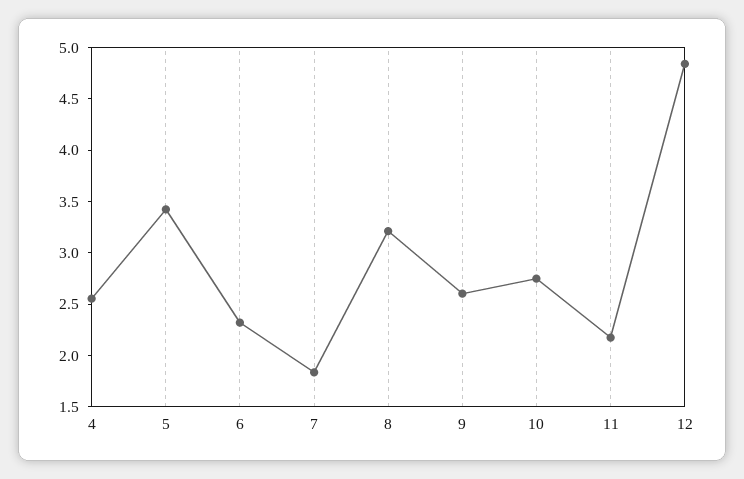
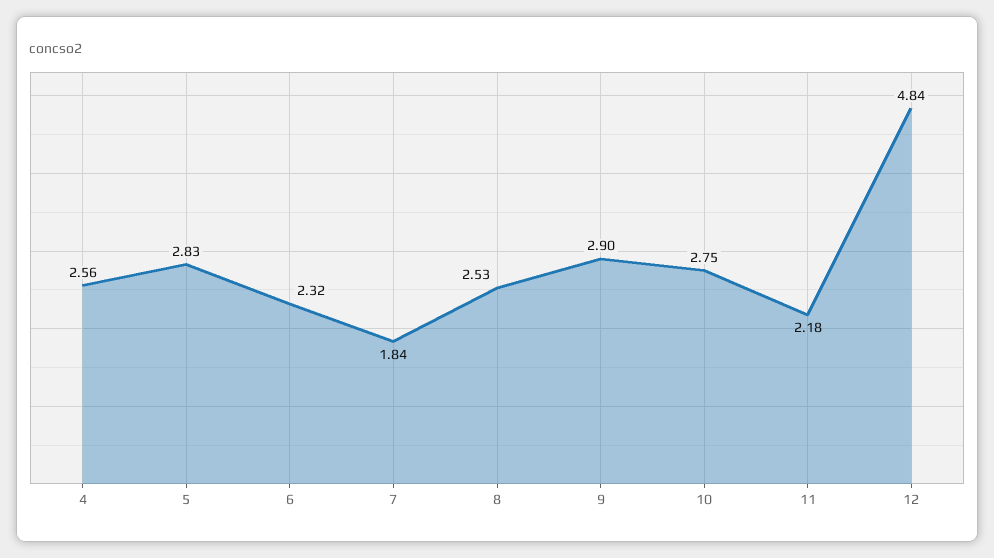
  {
    "4": 2.56,
-   "5": 3.4,
+   "5": 2.83,
    "6": 2.32,
    "7": 1.84,
-   "8": 3.2,
+   "8": 2.53,
-   "9": 2.6,
+   "9": 2.9,
    "10": 2.75,
    "11": 2.18,
    "12": 4.84
  }

